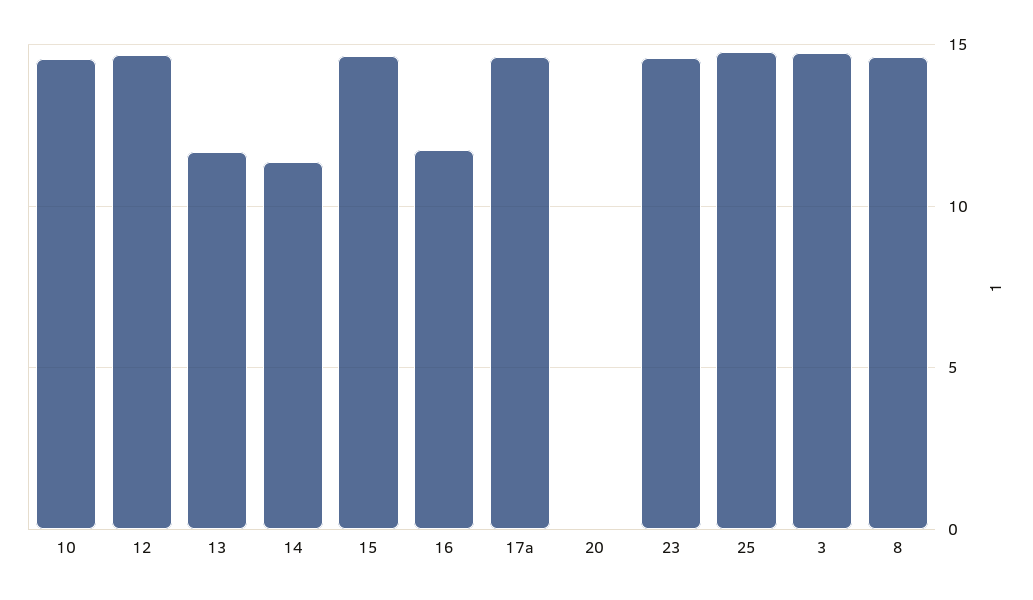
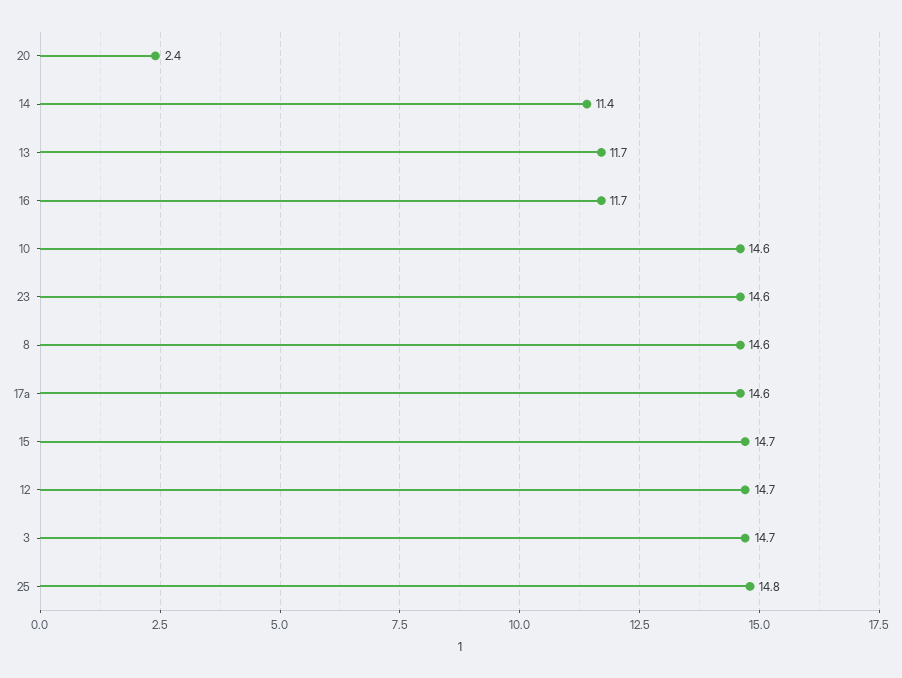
  {
    "10": 14.6,
    "12": 14.7,
    "13": 11.7,
    "14": 11.4,
    "15": 14.7,
    "16": 11.7,
    "17a": 14.6,
-   "20": 0,
+   "20": 2.4,
    "23": 14.6,
    "25": 14.8,
    "3": 14.7,
    "8": 14.6
  }

